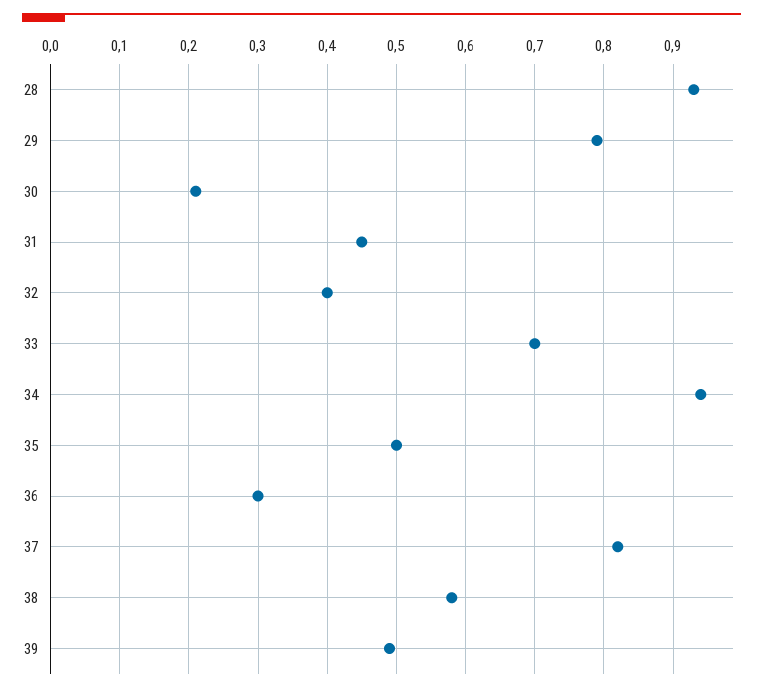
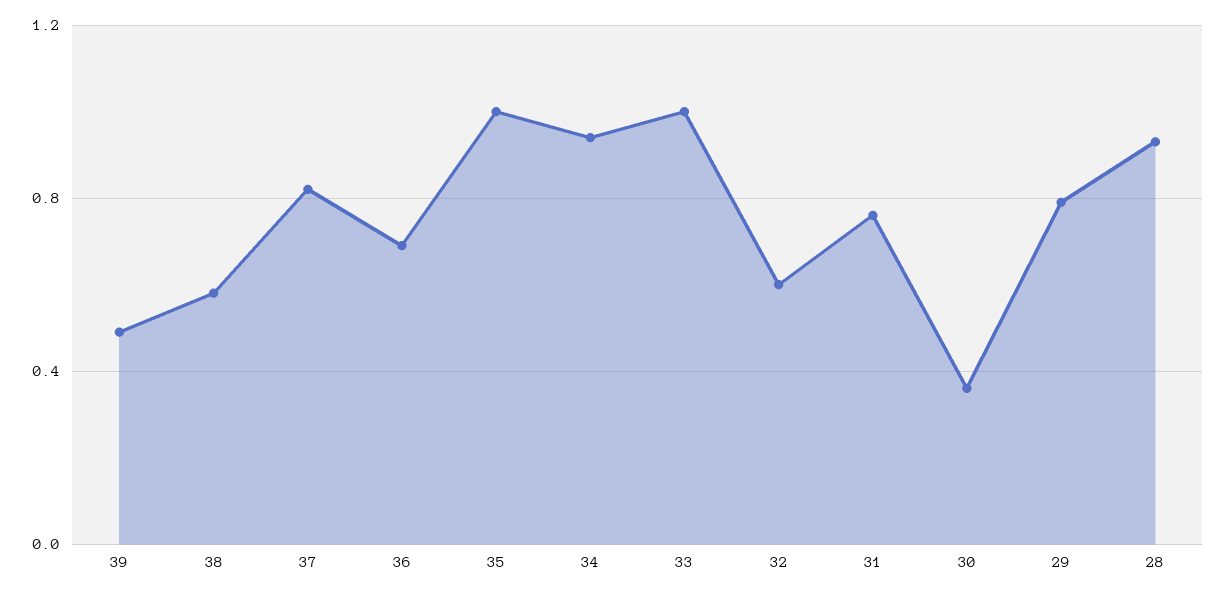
  {
    "28": 0.93,
    "29": 0.79,
-   "30": 0.21,
+   "30": 0.35,
-   "31": 0.45,
+   "31": 0.75,
-   "32": 0.4,
+   "32": 0.6,
-   "33": 0.7,
+   "33": 1,
    "34": 0.94,
-   "35": 0.5,
+   "35": 1,
-   "36": 0.3,
+   "36": 0.7,
    "37": 0.82,
    "38": 0.58,
    "39": 0.49
  }

